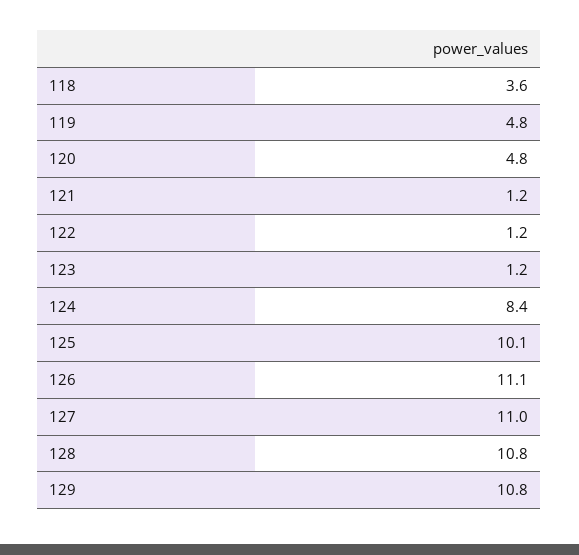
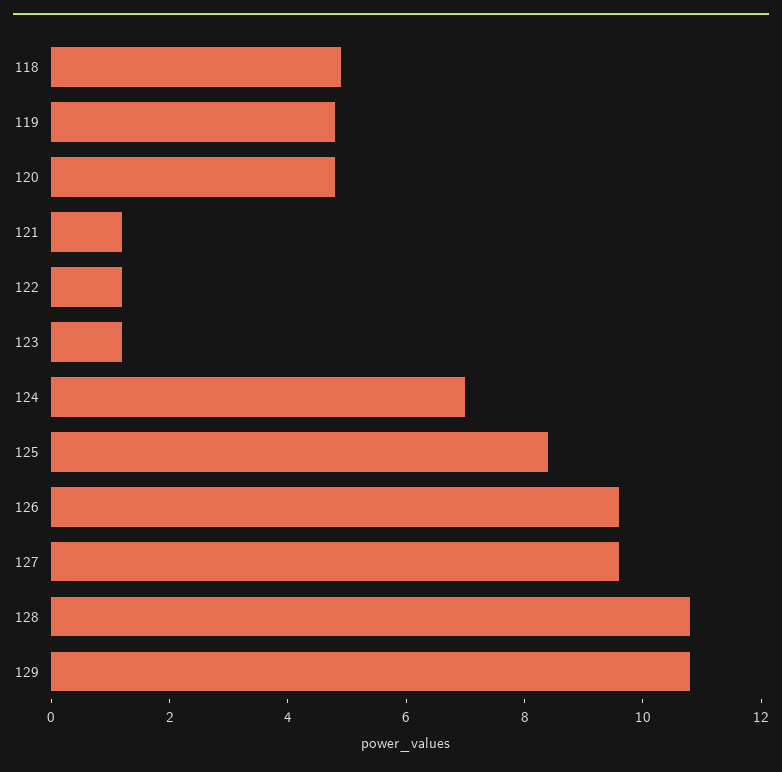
  {
-   "118": 3.6,
+   "118": 5,
    "119": 4.8,
    "120": 4.8,
    "121": 1.2,
    "122": 1.2,
    "123": 1.2,
-   "124": 8.4,
+   "124": 7,
-   "125": 10.1,
+   "125": 8.5,
-   "126": 11.1,
+   "126": 9.5,
-   "127": 11,
+   "127": 9.5,
    "128": 10.8,
    "129": 10.8
  }

